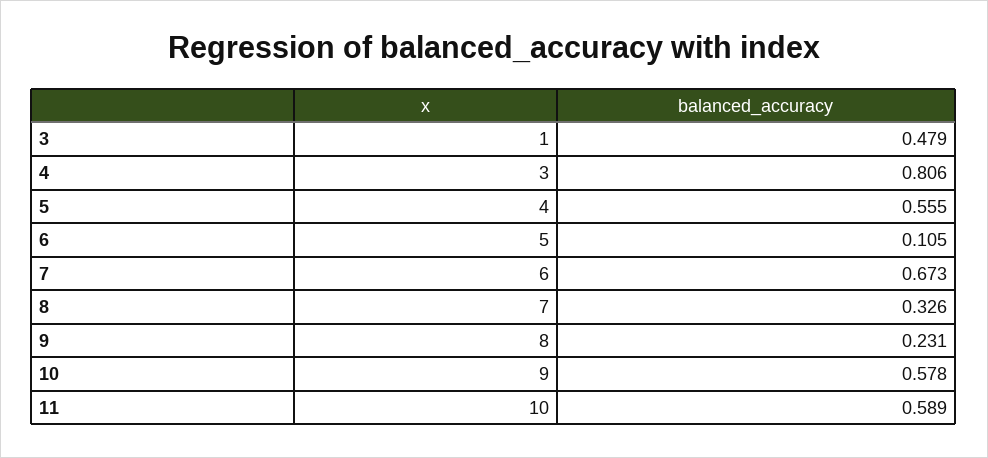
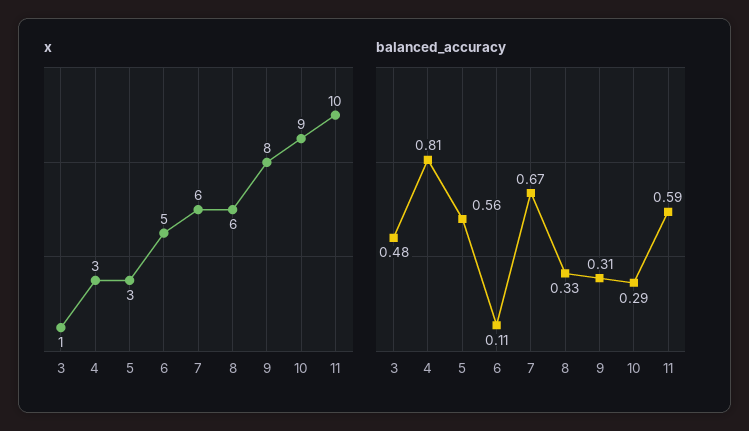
  {
    "x": {
      "3": 1,
      "4": 3,
-     "5": 4,
+     "5": 3,
      "6": 5,
      "7": 6,
-     "8": 7,
+     "8": 6,
      "9": 8,
      "10": 9,
      "11": 10
    },
    "balanced_accuracy": {
      "3": 0.479,
      "4": 0.806,
      "5": 0.555,
      "6": 0.105,
      "7": 0.673,
      "8": 0.326,
-     "9": 0.231,
+     "9": 0.31,
-     "10": 0.578,
+     "10": 0.29,
      "11": 0.589
    }
  }

